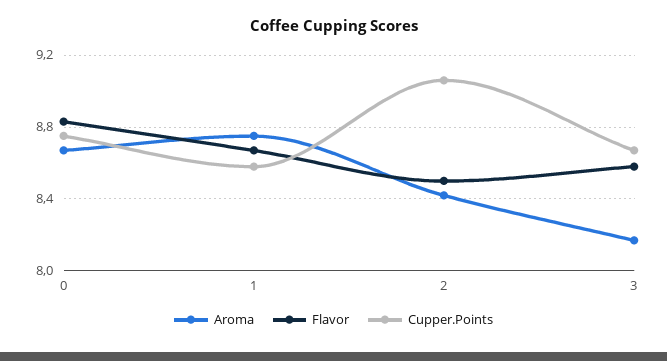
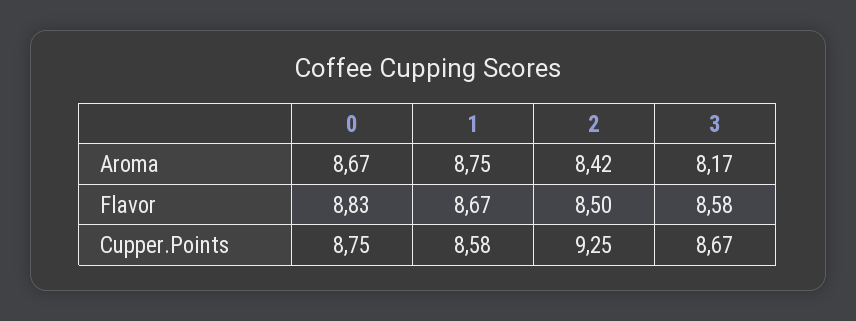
  {
    "Aroma": {
      "0": 8.67,
      "1": 8.75,
      "2": 8.42,
      "3": 8.17
    },
    "Flavor": {
      "0": 8.83,
      "1": 8.67,
      "2": 8.5,
      "3": 8.58
    },
    "Cupper.Points": {
      "0": 8.75,
      "1": 8.58,
-     "2": 9.05,
+     "2": 9.25,
      "3": 8.67
    }
  }

